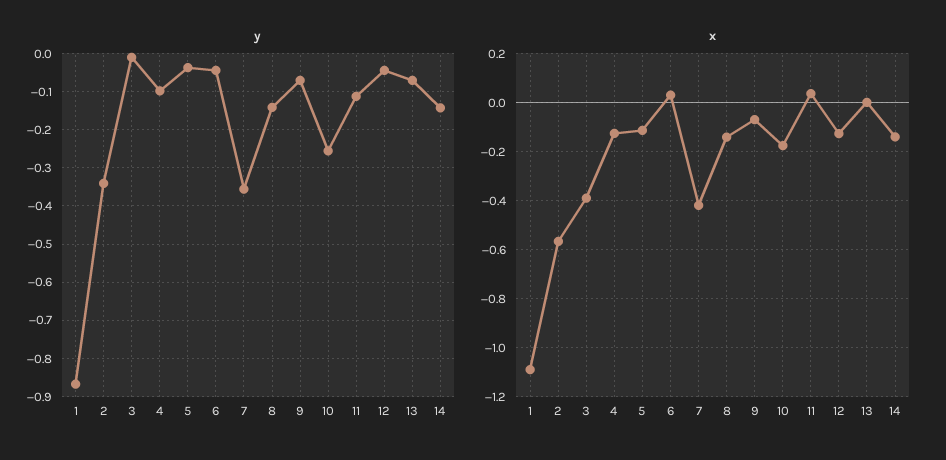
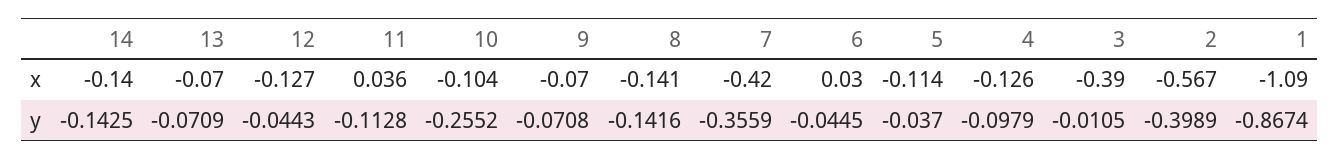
  {
    "y": {
      "1": -0.8674,
-     "2": -0.34,
+     "2": -0.3989,
      "3": -0.0105,
      "4": -0.0979,
      "5": -0.037,
      "6": -0.0445,
      "7": -0.3559,
      "8": -0.1416,
      "9": -0.0708,
      "10": -0.2552,
      "11": -0.1128,
      "12": -0.0443,
      "13": -0.0709,
      "14": -0.1425
    },
    "x": {
      "1": -1.09,
      "2": -0.567,
      "3": -0.39,
      "4": -0.126,
      "5": -0.114,
      "6": 0.03,
      "7": -0.42,
      "8": -0.141,
      "9": -0.07,
-     "10": -0.175,
+     "10": -0.104,
      "11": 0.036,
      "12": -0.127,
-     "13": 0,
+     "13": -0.07,
      "14": -0.14
    }
  }

